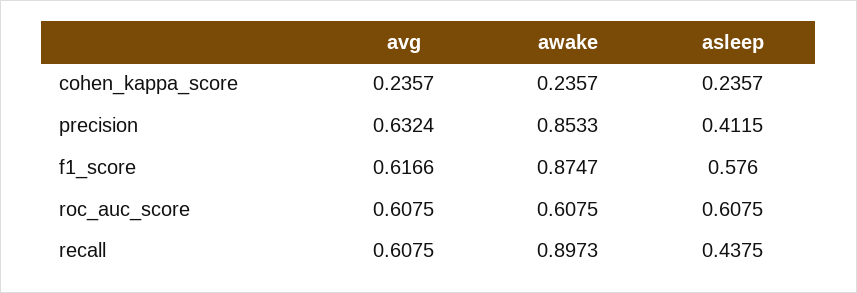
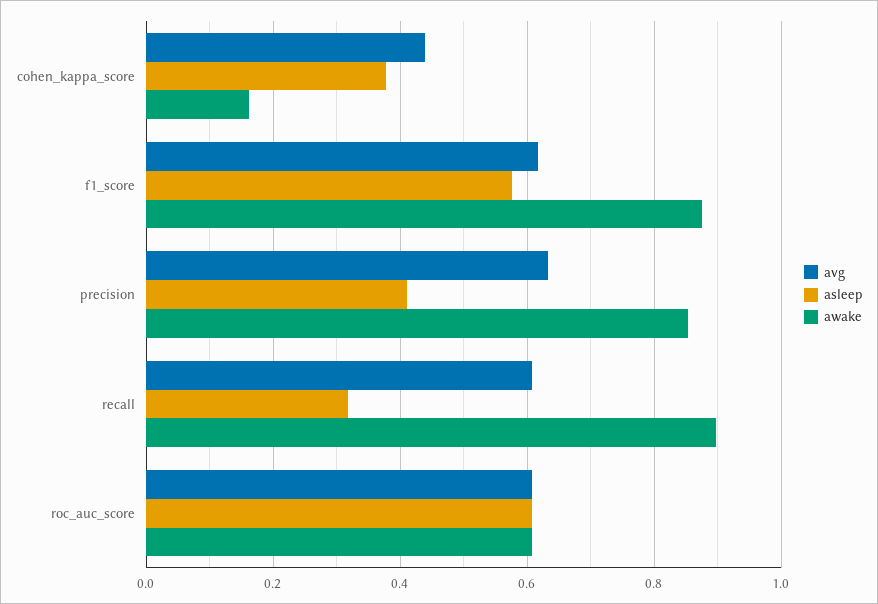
  {
    "avg": {
-     "cohen_kappa_score": 0.2357,
+     "cohen_kappa_score": 0.44,
      "precision": 0.6324,
      "f1_score": 0.6166,
      "roc_auc_score": 0.6075,
      "recall": 0.6075
    },
    "awake": {
-     "cohen_kappa_score": 0.2357,
+     "cohen_kappa_score": 0.16,
      "precision": 0.8533,
      "f1_score": 0.8747,
      "roc_auc_score": 0.6075,
      "recall": 0.8973
    },
    "asleep": {
-     "cohen_kappa_score": 0.2357,
+     "cohen_kappa_score": 0.38,
      "precision": 0.4115,
      "f1_score": 0.576,
      "roc_auc_score": 0.6075,
-     "recall": 0.4375
+     "recall": 0.32
    }
  }

